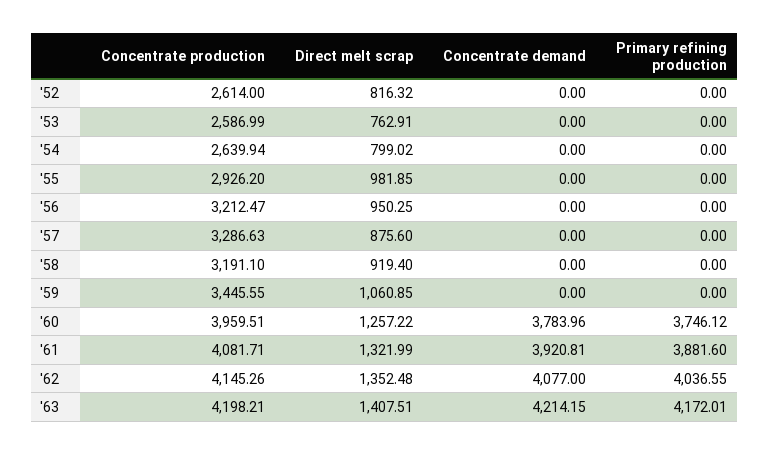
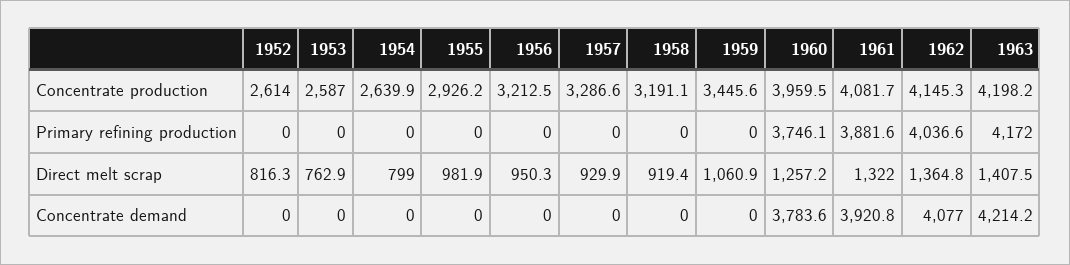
  {
    "Concentrate production": {
      "'52": 2614,
      "'53": 2586.99,
      "'54": 2639.94,
      "'55": 2926.2,
      "'56": 3212.47,
      "'57": 3286.63,
      "'58": 3191.1,
      "'59": 3445.55,
      "'60": 3959.51,
      "'61": 4081.71,
      "'62": 4145.26,
      "'63": 4198.21
    },
    "Direct melt scrap": {
      "'52": 816.32,
      "'53": 762.91,
      "'54": 799.02,
      "'55": 981.85,
      "'56": 950.25,
-     "'57": 875.6,
+     "'57": 929.9,
      "'58": 919.4,
      "'59": 1060.85,
      "'60": 1257.22,
      "'61": 1321.99,
-     "'62": 1352.48,
+     "'62": 1364.8,
      "'63": 1407.51
    },
    "Concentrate demand": {
      "'52": 0,
      "'53": 0,
      "'54": 0,
      "'55": 0,
      "'56": 0,
      "'57": 0,
      "'58": 0,
      "'59": 0,
-     "'60": 3783.96,
+     "'60": 3783.6,
      "'61": 3920.81,
      "'62": 4077,
      "'63": 4214.15
    },
    "Primary refining production": {
      "'52": 0,
      "'53": 0,
      "'54": 0,
      "'55": 0,
      "'56": 0,
      "'57": 0,
      "'58": 0,
      "'59": 0,
      "'60": 3746.12,
      "'61": 3881.6,
      "'62": 4036.55,
      "'63": 4172.01
    }
  }

